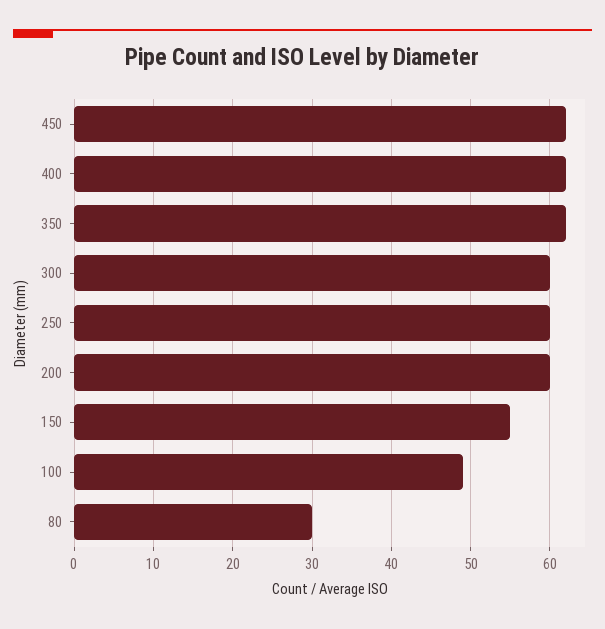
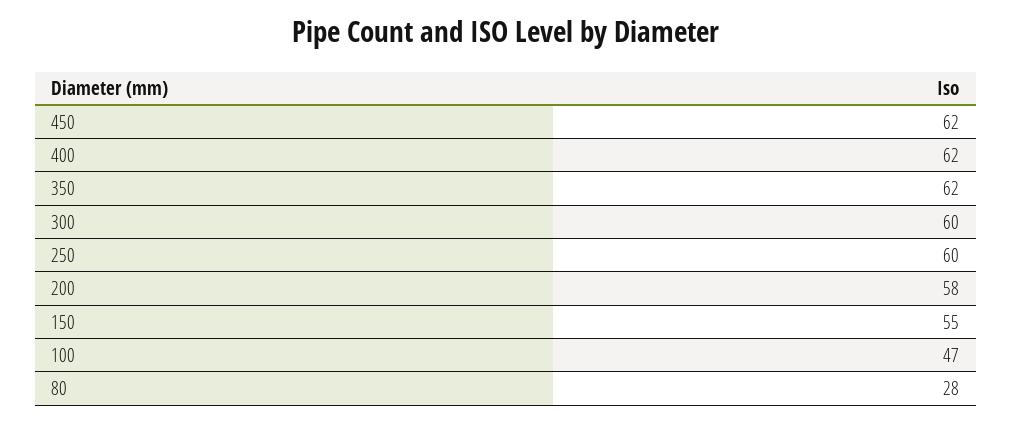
  {
    "450": 62,
    "400": 62,
    "350": 62,
    "300": 60,
    "250": 60,
-   "200": 60,
+   "200": 58,
    "150": 55,
-   "100": 49,
+   "100": 47,
-   "80": 30
+   "80": 28
  }

